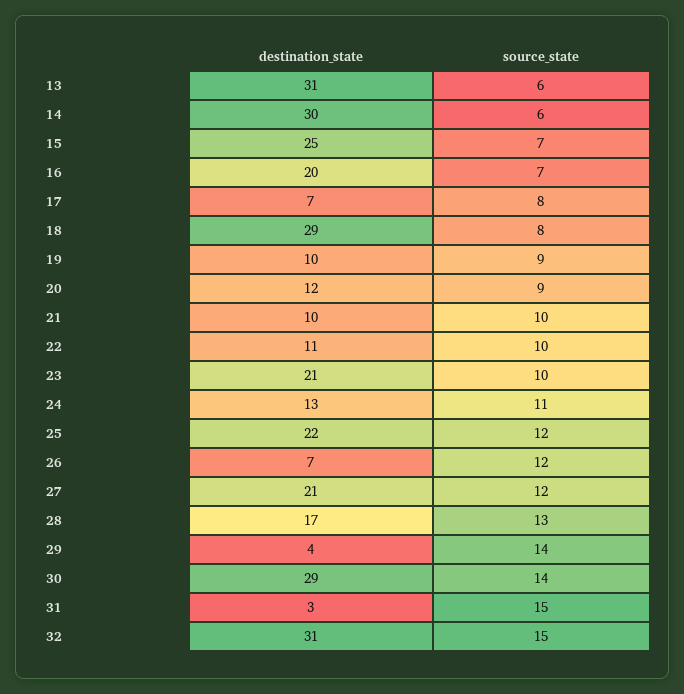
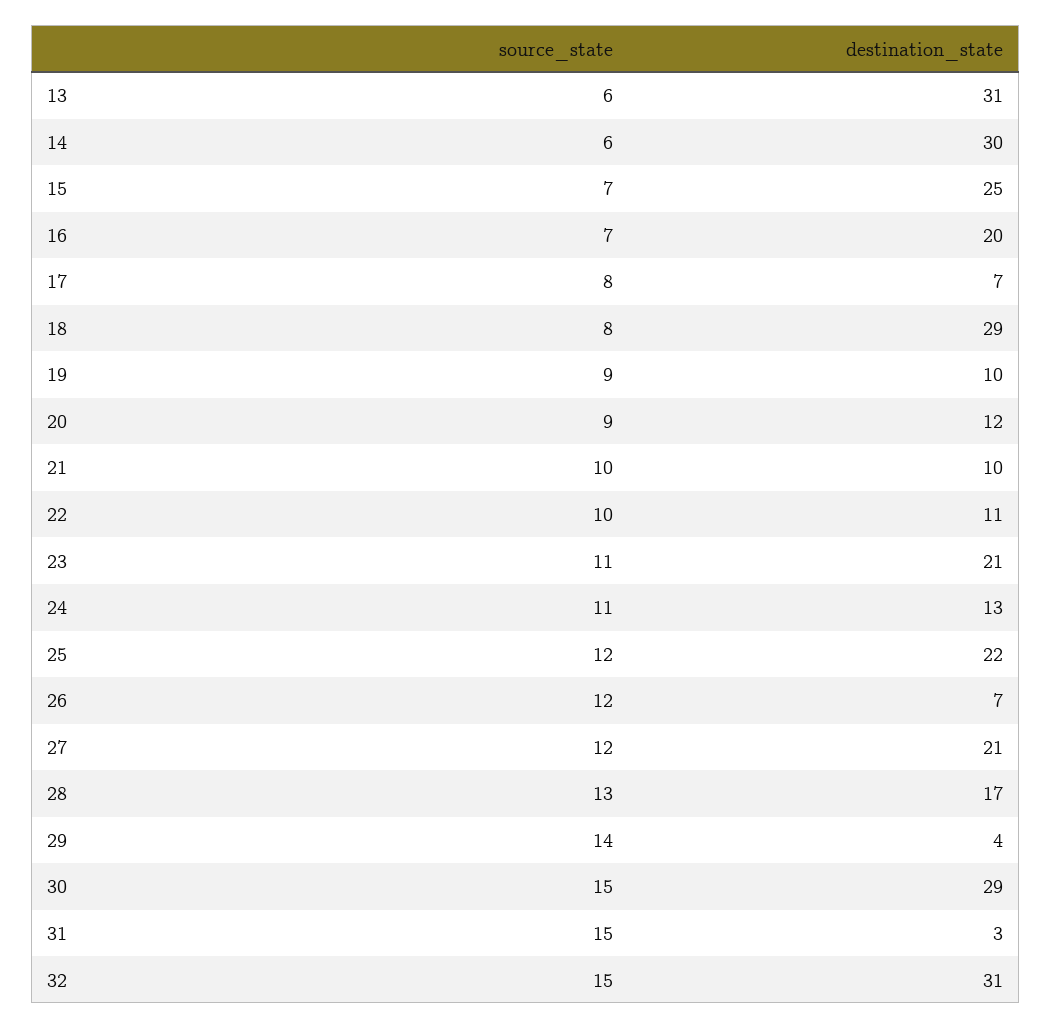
  {
    "destination_state": {
      "13": 31,
      "14": 30,
      "15": 25,
      "16": 20,
      "17": 7,
      "18": 29,
      "19": 10,
      "20": 12,
      "21": 10,
      "22": 11,
      "23": 21,
      "24": 13,
      "25": 22,
      "26": 7,
      "27": 21,
      "28": 17,
      "29": 4,
      "30": 29,
      "31": 3,
      "32": 31
    },
    "source_state": {
      "13": 6,
      "14": 6,
      "15": 7,
      "16": 7,
      "17": 8,
      "18": 8,
      "19": 9,
      "20": 9,
      "21": 10,
      "22": 10,
-     "23": 10,
+     "23": 11,
      "24": 11,
      "25": 12,
      "26": 12,
      "27": 12,
      "28": 13,
      "29": 14,
-     "30": 14,
+     "30": 15,
      "31": 15,
      "32": 15
    }
  }

